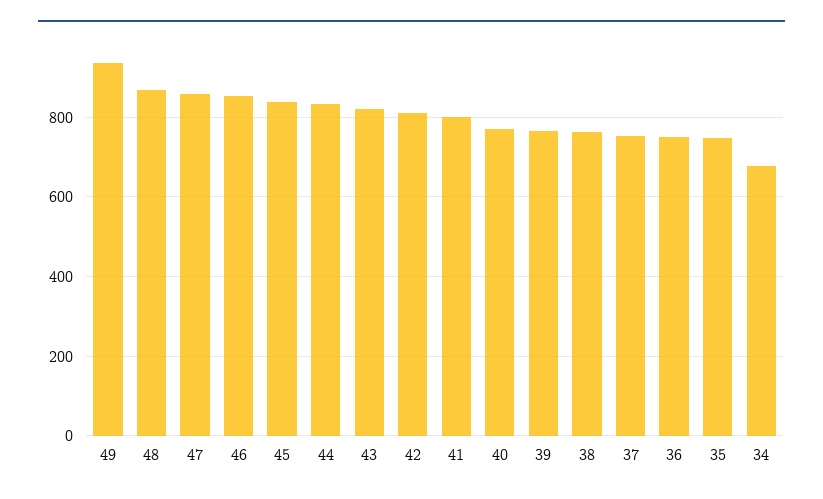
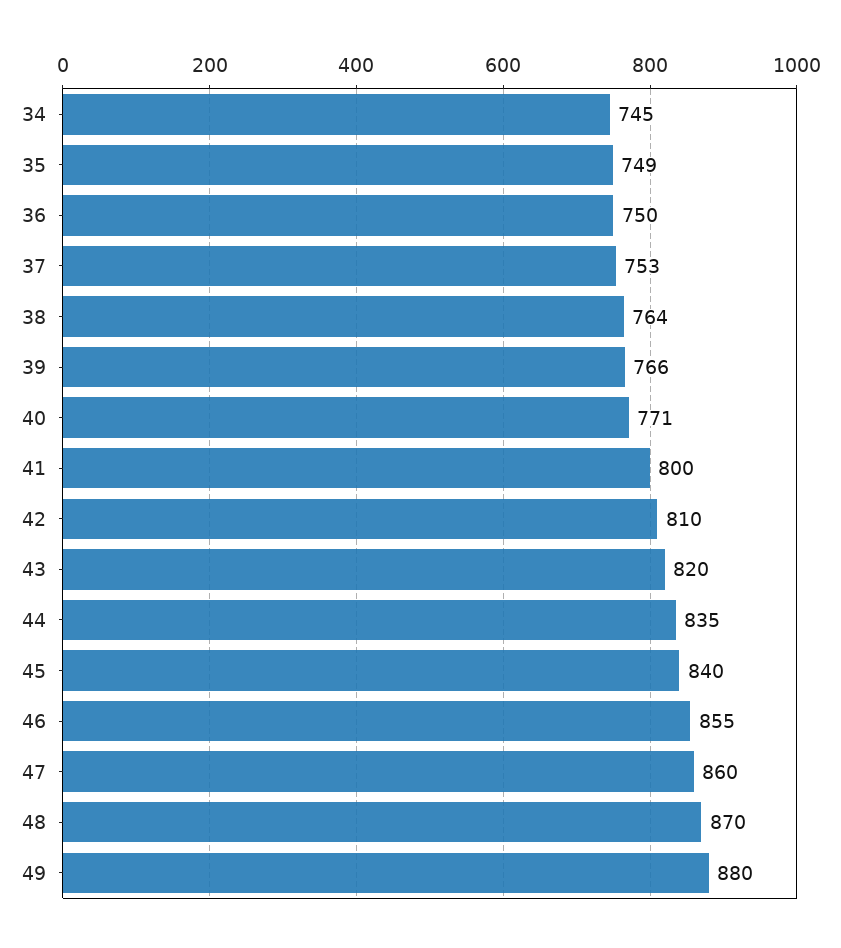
  {
-   "49": 940,
+   "49": 880,
    "48": 870,
    "47": 860,
    "46": 855,
    "45": 840,
    "44": 835,
    "43": 820,
    "42": 810,
    "41": 800,
    "40": 771,
    "39": 766,
    "38": 764,
    "37": 753,
    "36": 750,
    "35": 749,
-   "34": 680
+   "34": 745
  }

